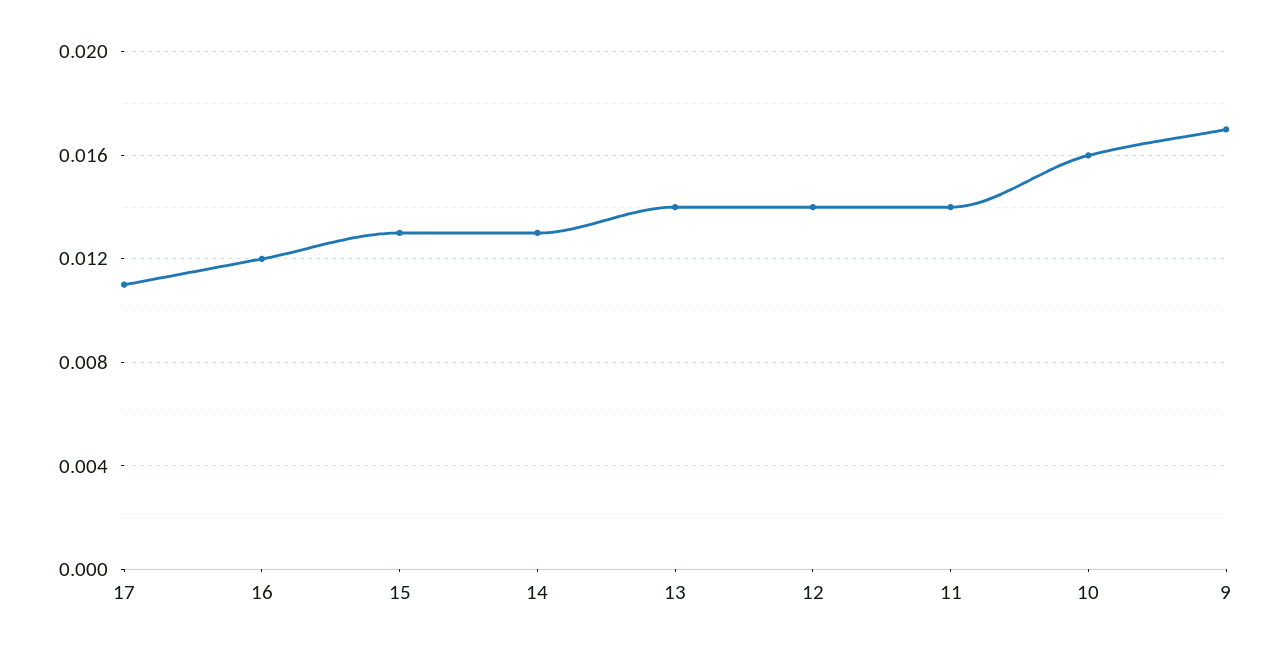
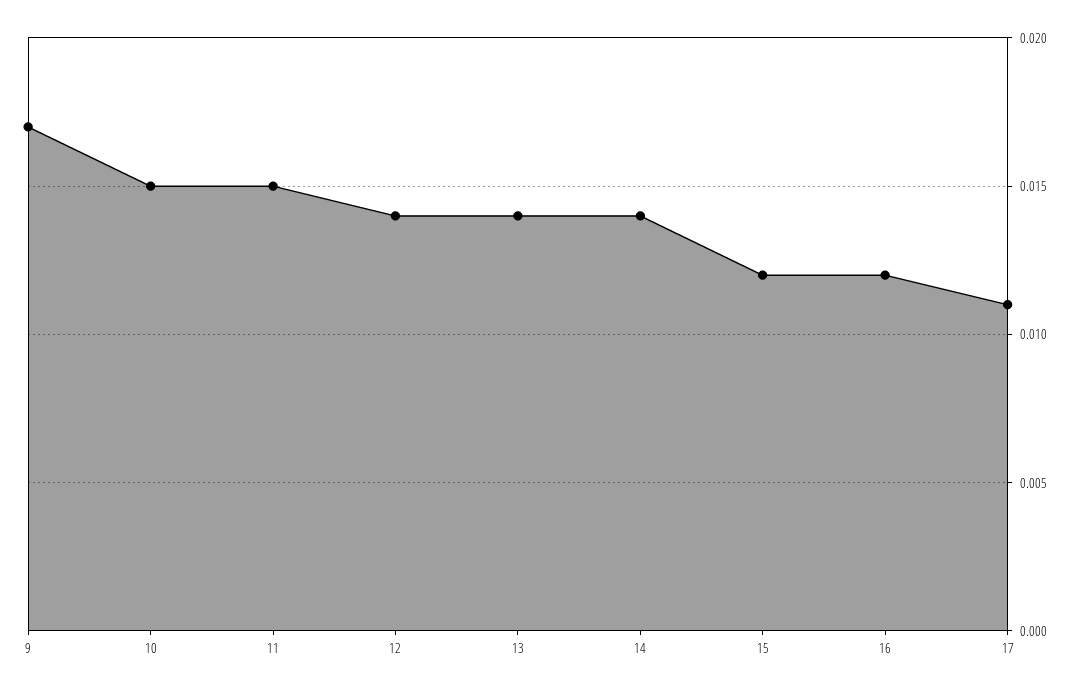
  {
    "17": 0.011,
    "16": 0.012,
-   "15": 0.013,
+   "15": 0.012,
-   "14": 0.013,
+   "14": 0.014,
    "13": 0.014,
    "12": 0.014,
-   "11": 0.014,
+   "11": 0.015,
-   "10": 0.016,
+   "10": 0.015,
    "9": 0.017
  }

